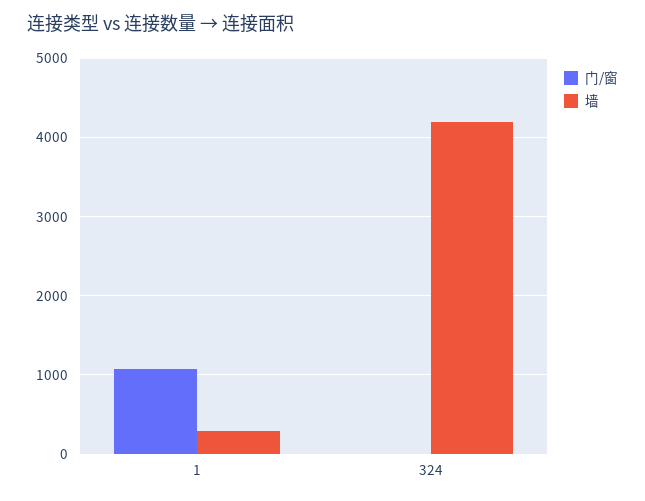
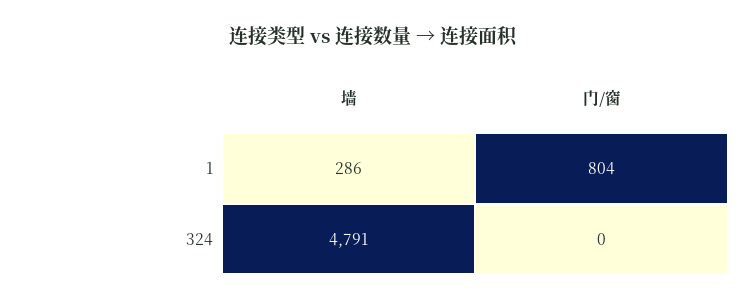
  {
    "门/窗": {
-     "1": 1100,
+     "1": 804,
      "324": 0
    },
    "墙": {
      "1": 286,
-     "324": 4200
+     "324": 4791
    }
  }

